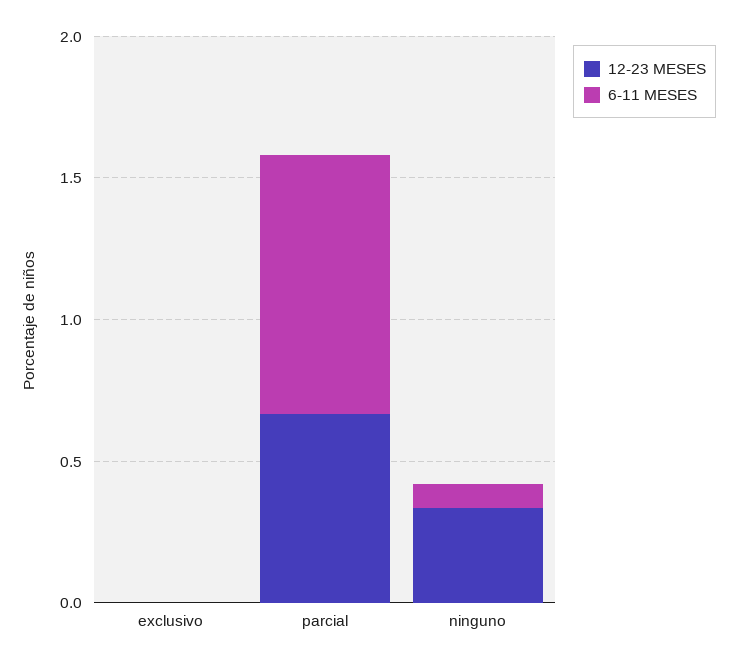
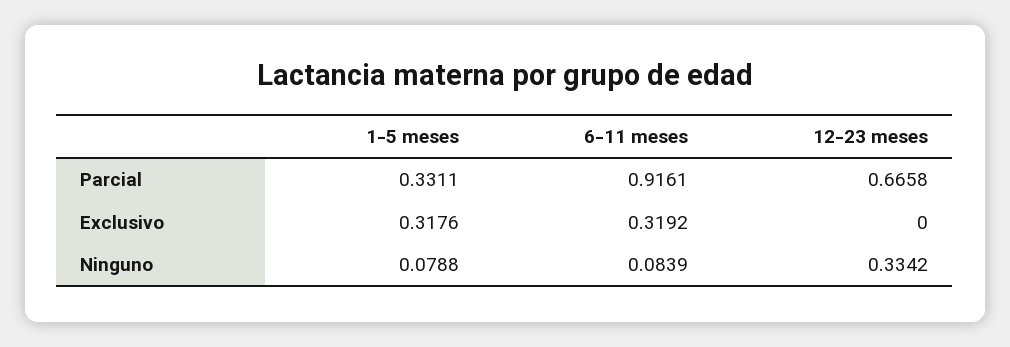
  {
    "12-23 MESES": {
      "exclusivo": 0,
      "parcial": 0.6658,
      "ninguno": 0.3342
    },
    "6-11 MESES": {
-     "exclusivo": 0,
+     "exclusivo": 0.3192,
      "parcial": 0.9161,
      "ninguno": 0.0839
-   }
+   },
+   "1-5 meses": {
+     "parcial": 0.3311,
+     "exclusivo": 0.3176,
+     "ninguno": 0.0788
+   }
  }

